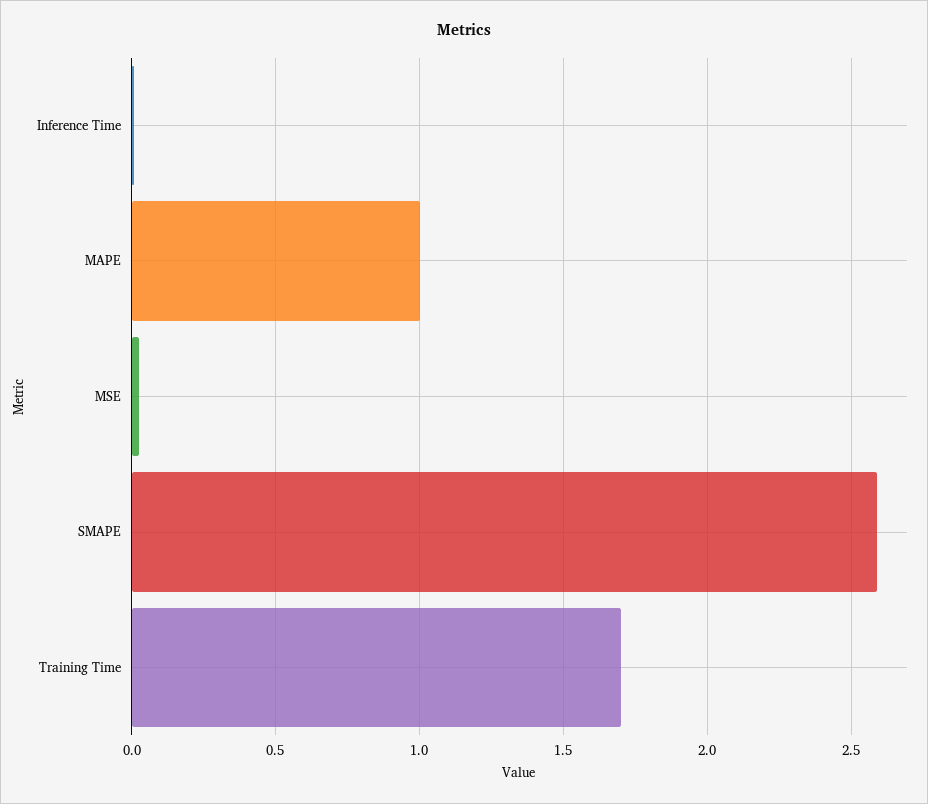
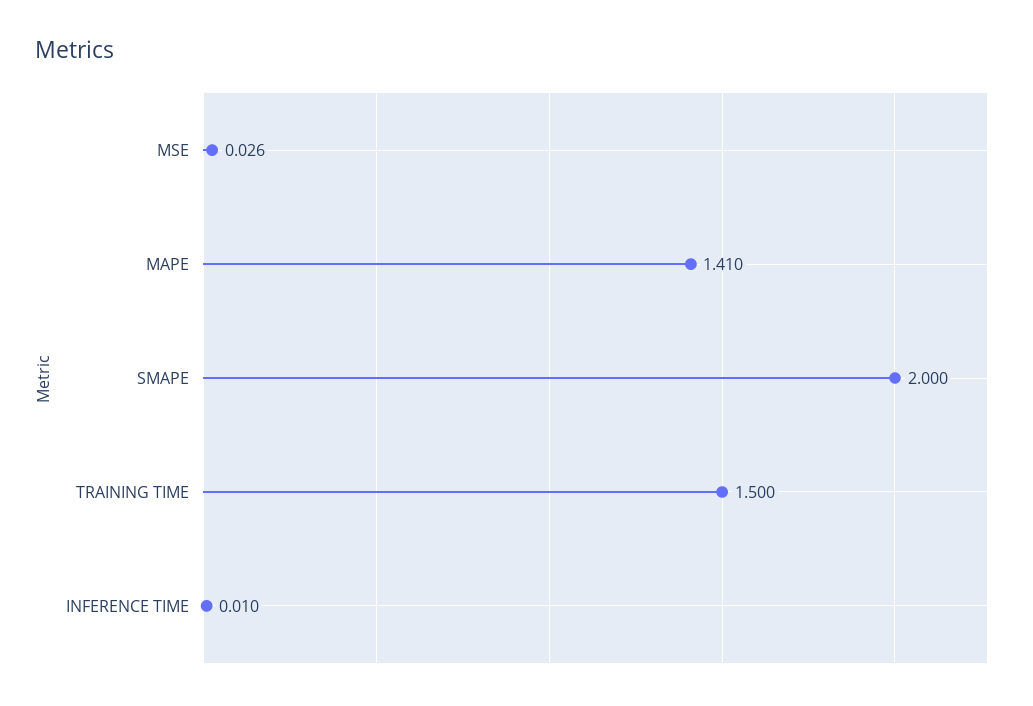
  {
    "Inference Time": 0.01,
-   "MAPE": 1,
+   "MAPE": 1.41,
    "MSE": 0.026,
-   "SMAPE": 2.6,
+   "SMAPE": 2,
-   "Training Time": 1.7
+   "Training Time": 1.5
  }

